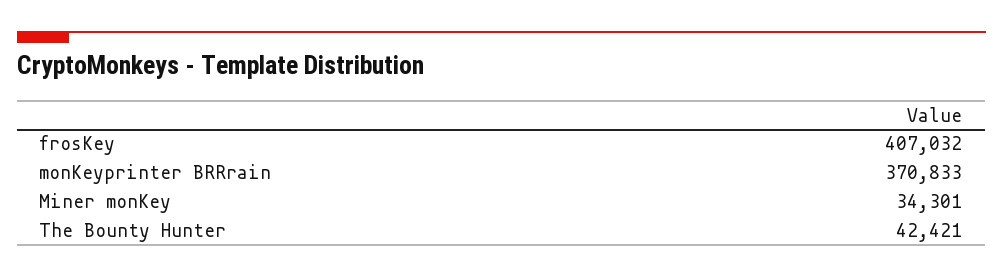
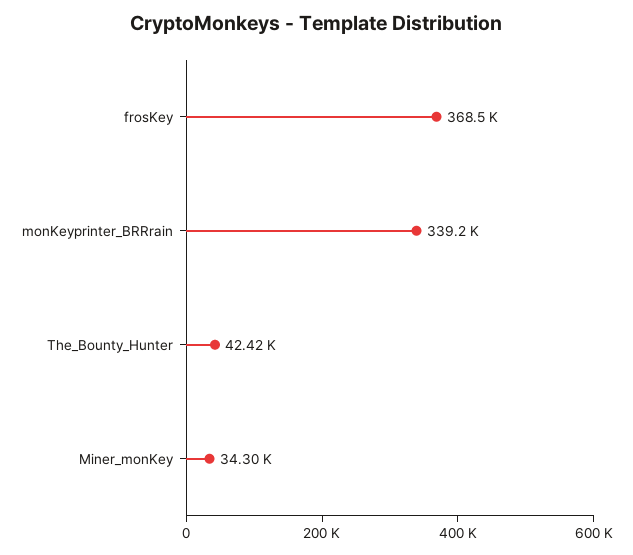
  {
-   "frosKey": 407032,
+   "frosKey": 368500,
-   "monKeyprinter BRRrain": 370833,
+   "monKeyprinter BRRrain": 339200,
    "Miner monKey": 34301,
    "The Bounty Hunter": 42421
  }

